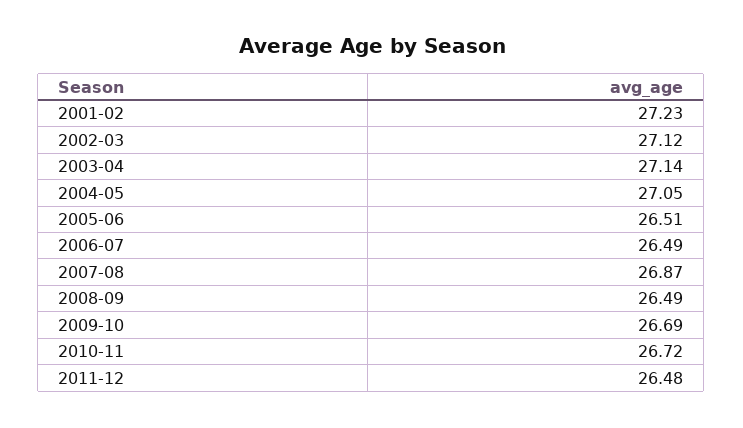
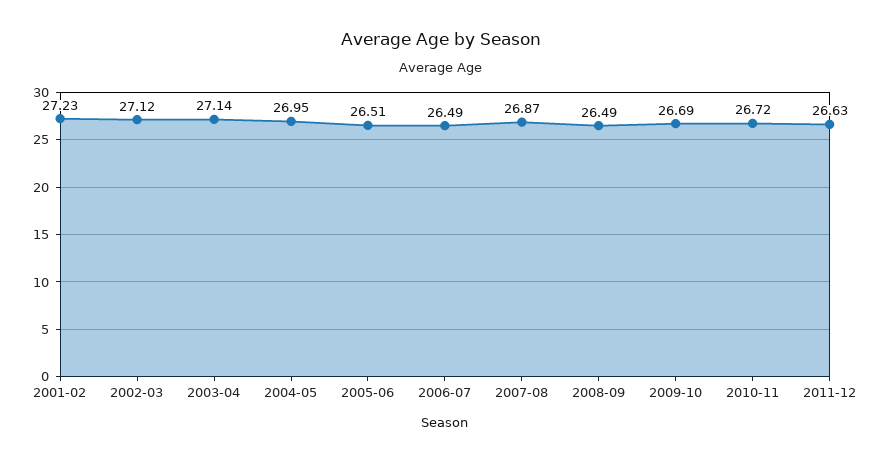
  {
    "2001-02": 27.23,
    "2002-03": 27.12,
    "2003-04": 27.14,
-   "2004-05": 27.05,
+   "2004-05": 26.95,
    "2005-06": 26.51,
    "2006-07": 26.49,
    "2007-08": 26.87,
    "2008-09": 26.49,
    "2009-10": 26.69,
    "2010-11": 26.72,
-   "2011-12": 26.48
+   "2011-12": 26.63
  }

